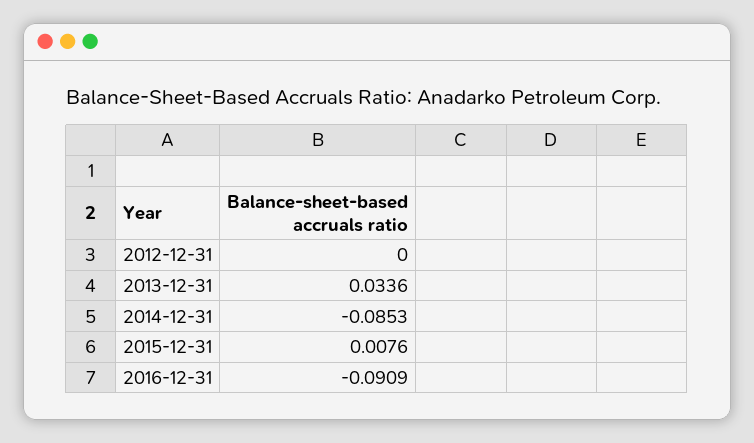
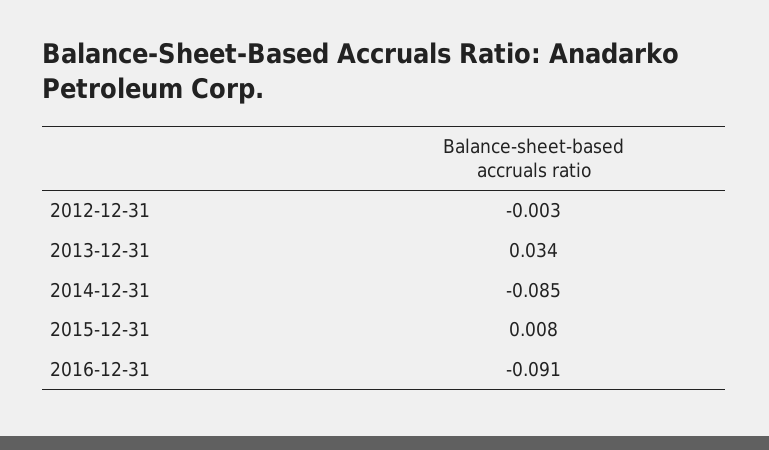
  {
-   "2012-12-31": 0,
+   "2012-12-31": -0.003,
    "2013-12-31": 0.0336,
    "2014-12-31": -0.0853,
    "2015-12-31": 0.0076,
    "2016-12-31": -0.0909
  }

